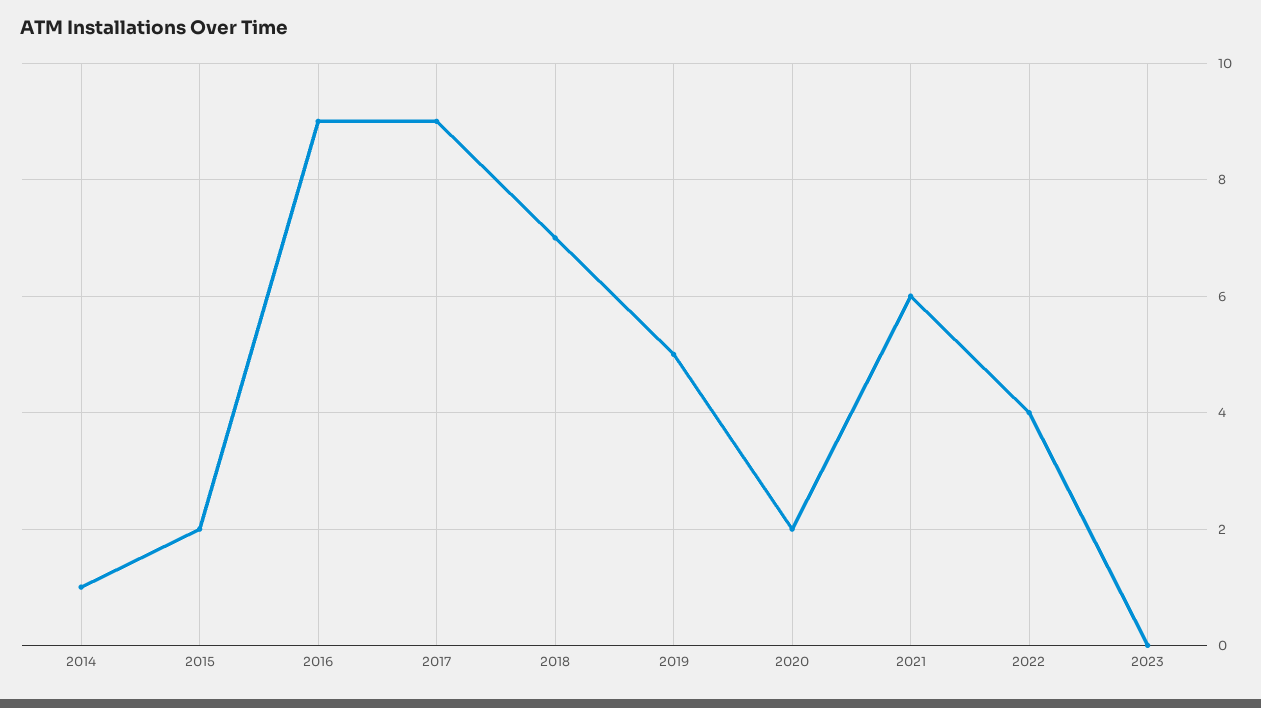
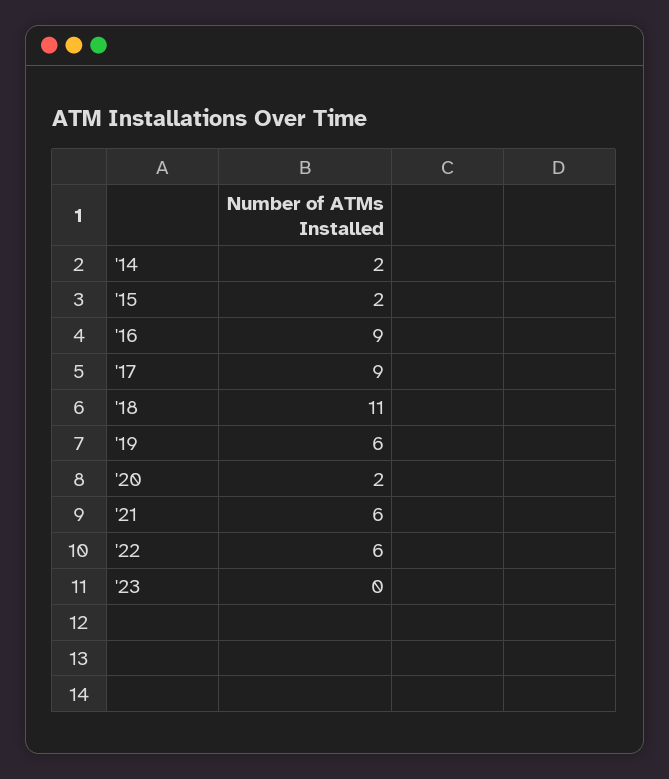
  {
-   "2014": 1,
+   "2014": 2,
    "2015": 2,
    "2016": 9,
    "2017": 9,
-   "2018": 7,
+   "2018": 11,
-   "2019": 5,
+   "2019": 6,
    "2020": 2,
    "2021": 6,
-   "2022": 4,
+   "2022": 6,
    "2023": 0
  }

